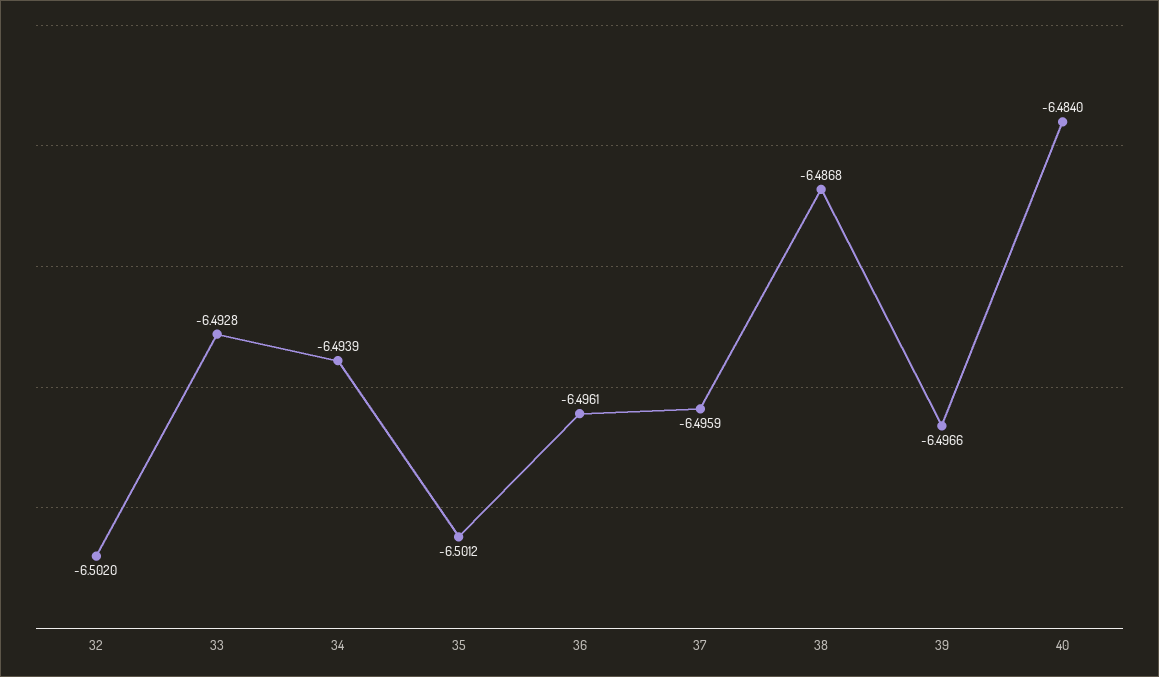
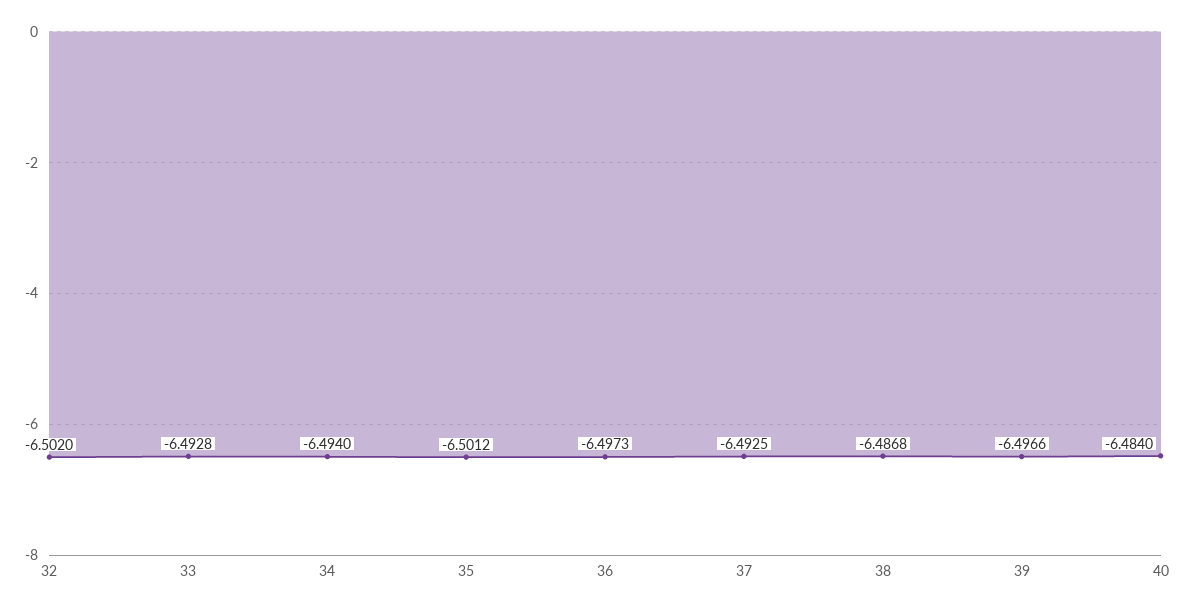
  {
    "32": -6.502,
    "33": -6.4928,
-   "34": -6.4939,
+   "34": -6.494,
    "35": -6.5012,
-   "36": -6.4961,
+   "36": -6.4973,
-   "37": -6.4959,
+   "37": -6.4925,
    "38": -6.4868,
    "39": -6.4966,
    "40": -6.484
  }

